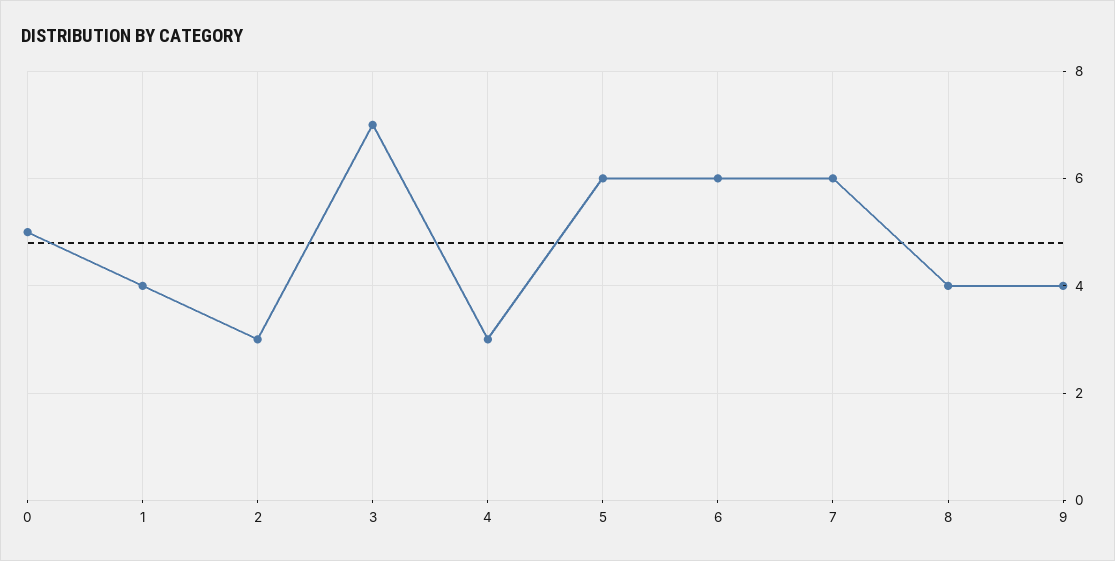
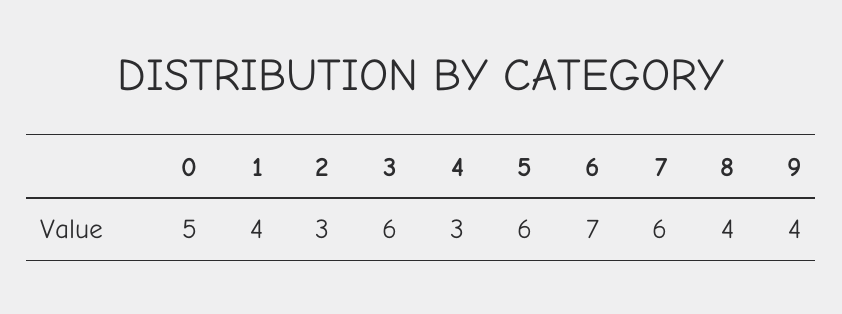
  {
    "0": 5,
    "1": 4,
    "2": 3,
-   "3": 7,
+   "3": 6,
    "4": 3,
    "5": 6,
-   "6": 6,
+   "6": 7,
    "7": 6,
    "8": 4,
    "9": 4
  }

